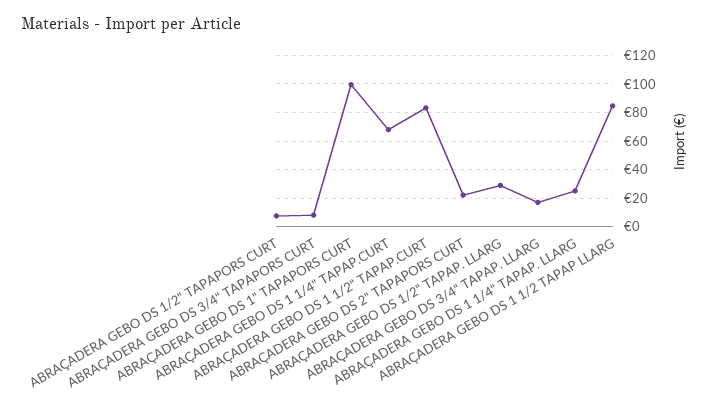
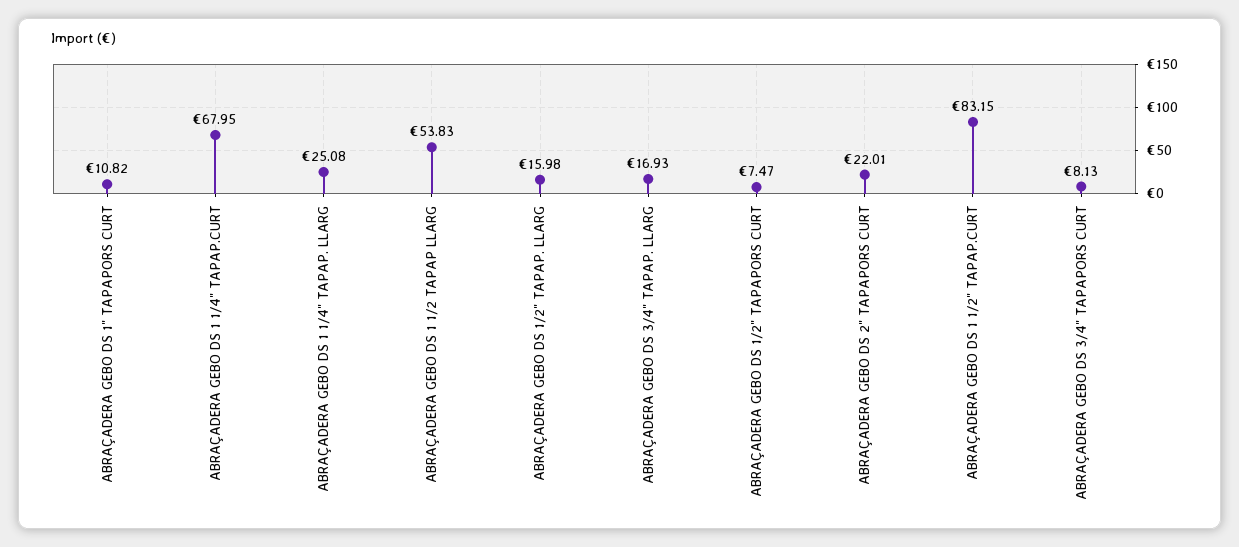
  {
    "ABRAÇADERA GEBO DS 1/2\" TAPAPORS CURT": 7.47,
    "ABRAÇADERA GEBO DS 3/4\" TAPAPORS CURT": 8.13,
-   "ABRAÇADERA GEBO DS 1\" TAPAPORS CURT": 100,
+   "ABRAÇADERA GEBO DS 1\" TAPAPORS CURT": 10.82,
    "ABRAÇADERA GEBO DS 1 1/4\" TAPAP.CURT": 67.95,
    "ABRAÇADERA GEBO DS 1 1/2\" TAPAP.CURT": 83.15,
    "ABRAÇADERA GEBO DS 2\" TAPAPORS CURT": 22.01,
-   "ABRAÇADERA GEBO DS 1/2\" TAPAP. LLARG": 30,
+   "ABRAÇADERA GEBO DS 1/2\" TAPAP. LLARG": 15.98,
    "ABRAÇADERA GEBO DS 3/4\" TAPAP. LLARG": 16.93,
    "ABRAÇADERA GEBO DS 1 1/4\" TAPAP. LLARG": 25.08,
-   "ABRAÇADERA GEBO DS 1 1/2 TAPAP LLARG": 85
+   "ABRAÇADERA GEBO DS 1 1/2 TAPAP LLARG": 53.83
  }

